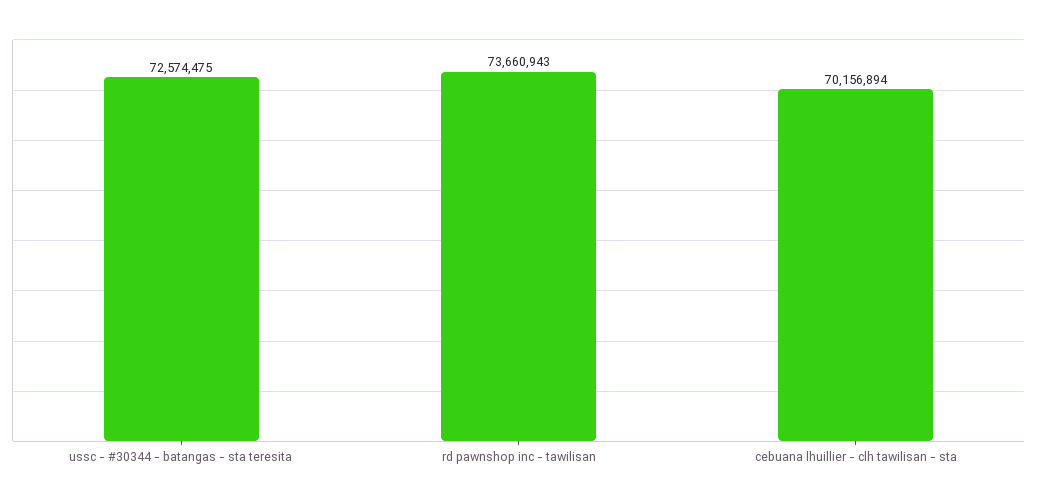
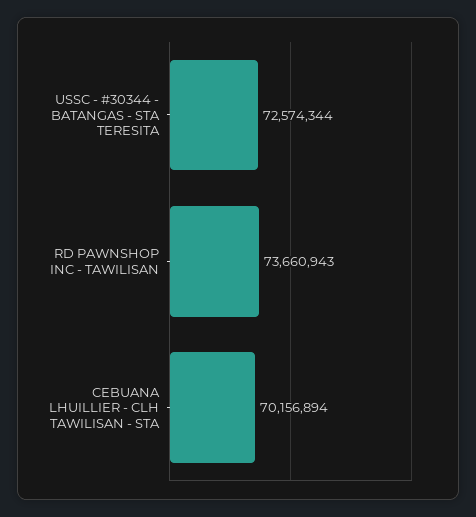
  {
-   "ussc - #30344 - batangas - sta teresita": 72574475,
+   "ussc - #30344 - batangas - sta teresita": 72574344,
    "rd pawnshop inc - tawilisan": 73660943,
    "cebuana lhuillier - clh tawilisan - sta": 70156894
  }

